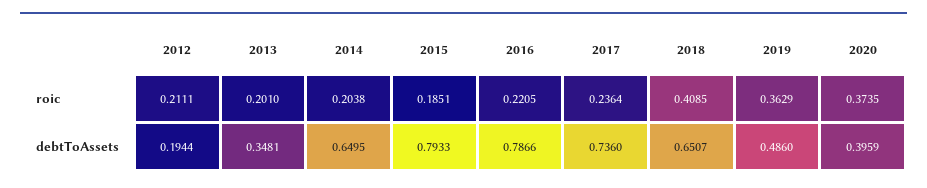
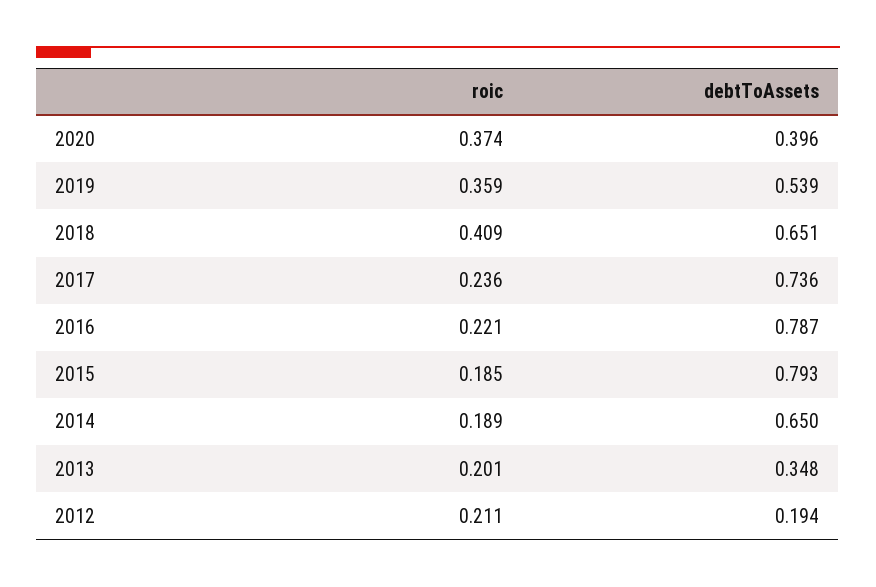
  {
    "2012": {
      "roic": 0.2111,
      "debtToAssets": 0.1944
    },
    "2013": {
      "roic": 0.201,
      "debtToAssets": 0.3481
    },
    "2014": {
-     "roic": 0.2038,
+     "roic": 0.189,
      "debtToAssets": 0.6495
    },
    "2015": {
      "roic": 0.1851,
      "debtToAssets": 0.7933
    },
    "2016": {
      "roic": 0.2205,
      "debtToAssets": 0.7866
    },
    "2017": {
      "roic": 0.2364,
      "debtToAssets": 0.736
    },
    "2018": {
      "roic": 0.4085,
      "debtToAssets": 0.6507
    },
    "2019": {
-     "roic": 0.3629,
+     "roic": 0.359,
-     "debtToAssets": 0.486
+     "debtToAssets": 0.539
    },
    "2020": {
      "roic": 0.3735,
      "debtToAssets": 0.3959
    }
  }

